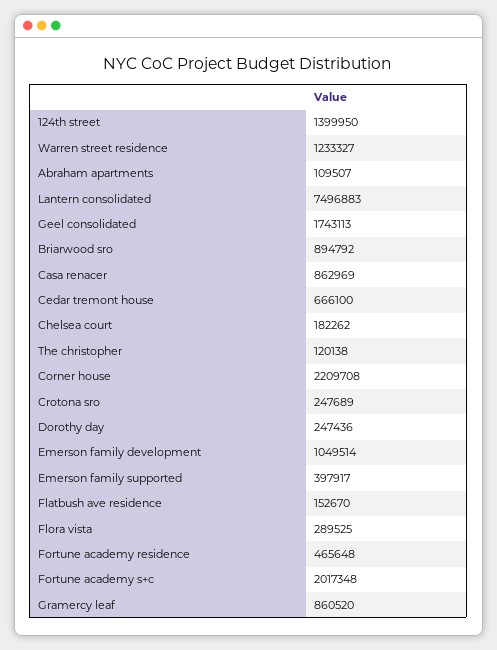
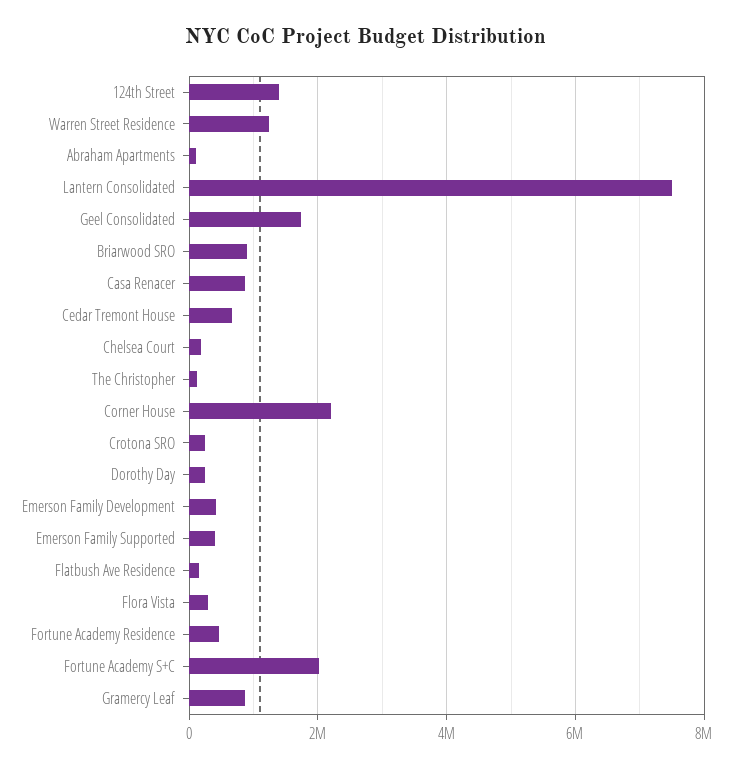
  {
    "124th street": 1399950,
    "Warren street residence": 1233327,
    "Abraham apartments": 109507,
    "Lantern consolidated": 7496883,
    "Geel consolidated": 1743113,
    "Briarwood sro": 894792,
    "Casa renacer": 862969,
    "Cedar tremont house": 666100,
    "Chelsea court": 182262,
    "The christopher": 120138,
    "Corner house": 2209708,
    "Crotona sro": 247689,
    "Dorothy day": 247436,
-   "Emerson family development": 1049514,
+   "Emerson family development": 400000,
    "Emerson family supported": 397917,
    "Flatbush ave residence": 152670,
    "Flora vista": 289525,
    "Fortune academy residence": 465648,
    "Fortune academy s+c": 2017348,
    "Gramercy leaf": 860520
  }

